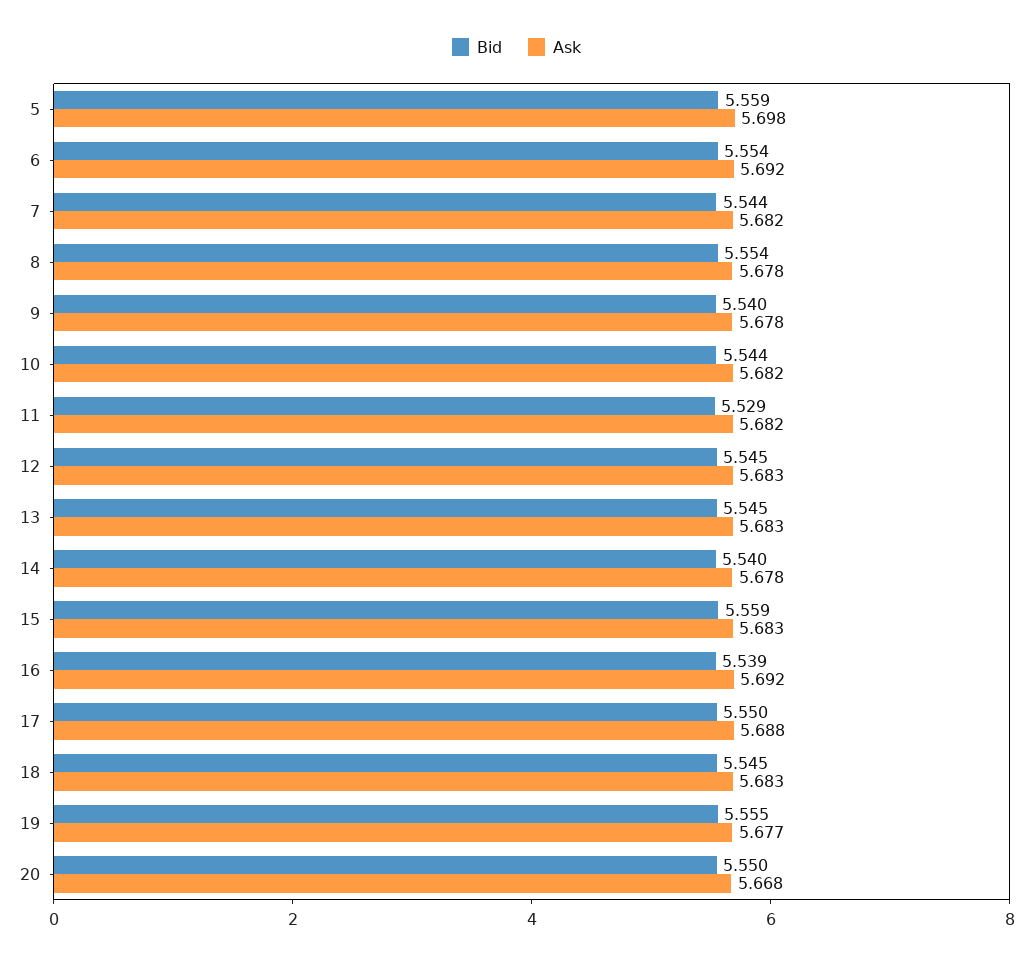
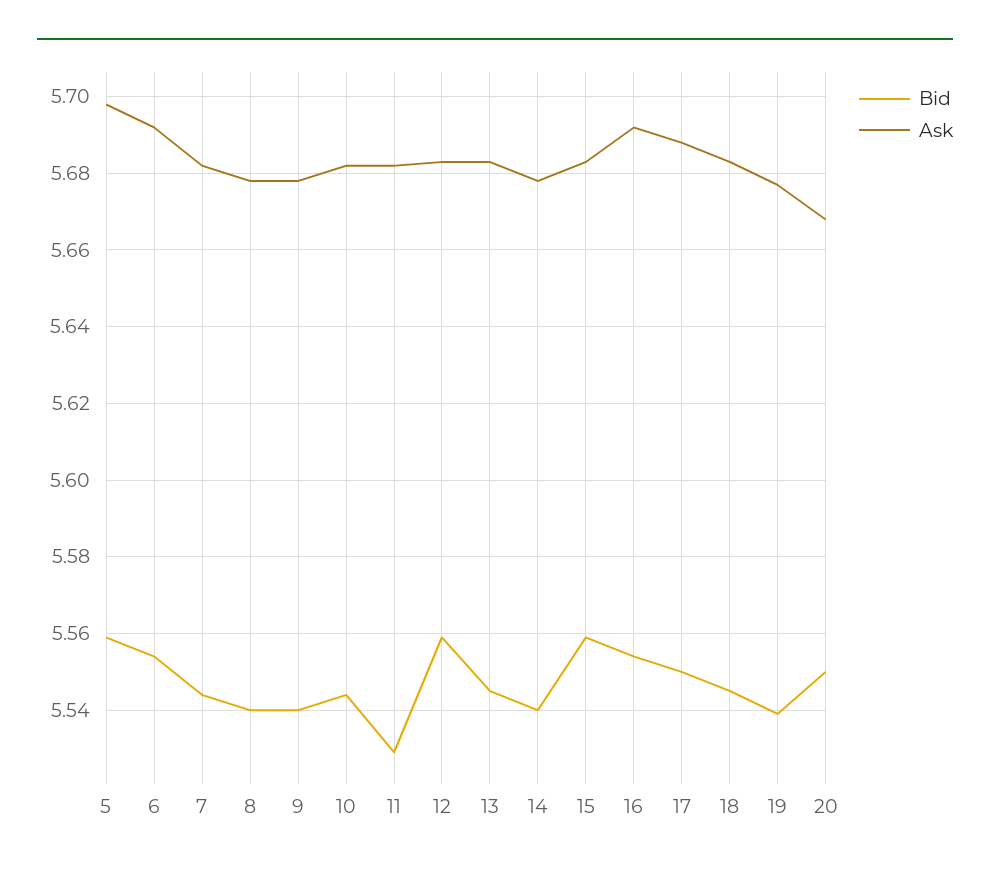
  {
    "Bid": {
      "5": 5.559,
      "6": 5.554,
      "7": 5.544,
-     "8": 5.554,
+     "8": 5.54,
      "9": 5.54,
      "10": 5.544,
      "11": 5.529,
-     "12": 5.545,
+     "12": 5.56,
      "13": 5.545,
      "14": 5.54,
      "15": 5.559,
-     "16": 5.539,
+     "16": 5.555,
      "17": 5.55,
      "18": 5.545,
-     "19": 5.555,
+     "19": 5.54,
      "20": 5.55
    },
    "Ask": {
      "5": 5.698,
      "6": 5.692,
      "7": 5.682,
      "8": 5.678,
      "9": 5.678,
      "10": 5.682,
      "11": 5.682,
      "12": 5.683,
      "13": 5.683,
      "14": 5.678,
      "15": 5.683,
      "16": 5.692,
      "17": 5.688,
      "18": 5.683,
      "19": 5.677,
      "20": 5.668
    }
  }

